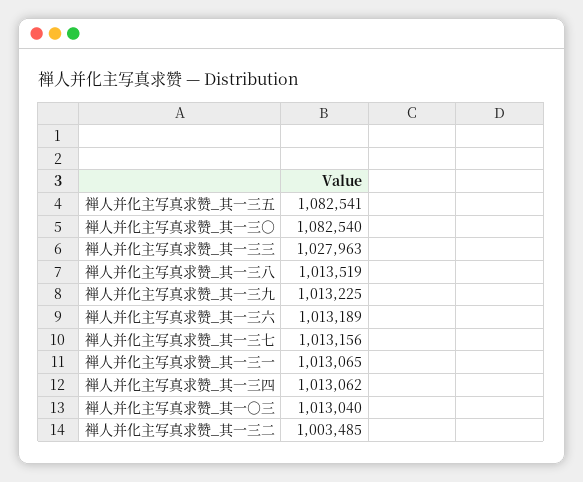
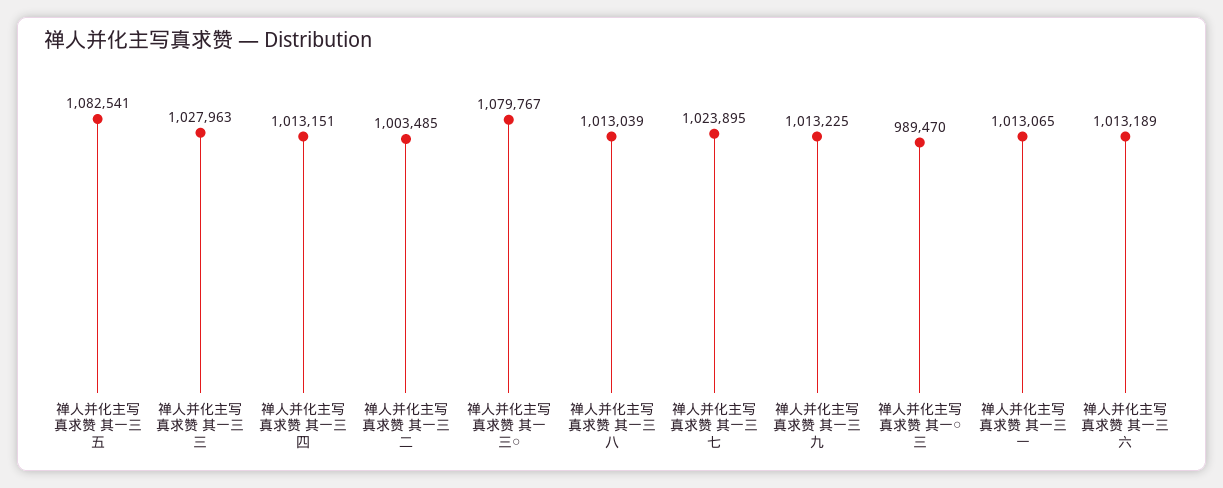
  {
    "禅人并化主写真求赞_其一三五": 1082541,
-   "禅人并化主写真求赞_其一三○": 1082540,
+   "禅人并化主写真求赞_其一三○": 1079767,
    "禅人并化主写真求赞_其一三三": 1027963,
-   "禅人并化主写真求赞_其一三八": 1013519,
+   "禅人并化主写真求赞_其一三八": 1013039,
    "禅人并化主写真求赞_其一三九": 1013225,
    "禅人并化主写真求赞_其一三六": 1013189,
-   "禅人并化主写真求赞_其一三七": 1013156,
+   "禅人并化主写真求赞_其一三七": 1023895,
    "禅人并化主写真求赞_其一三一": 1013065,
-   "禅人并化主写真求赞_其一三四": 1013062,
+   "禅人并化主写真求赞_其一三四": 1013151,
-   "禅人并化主写真求赞_其一○三": 1013040,
+   "禅人并化主写真求赞_其一○三": 989470,
    "禅人并化主写真求赞_其一三二": 1003485
  }

